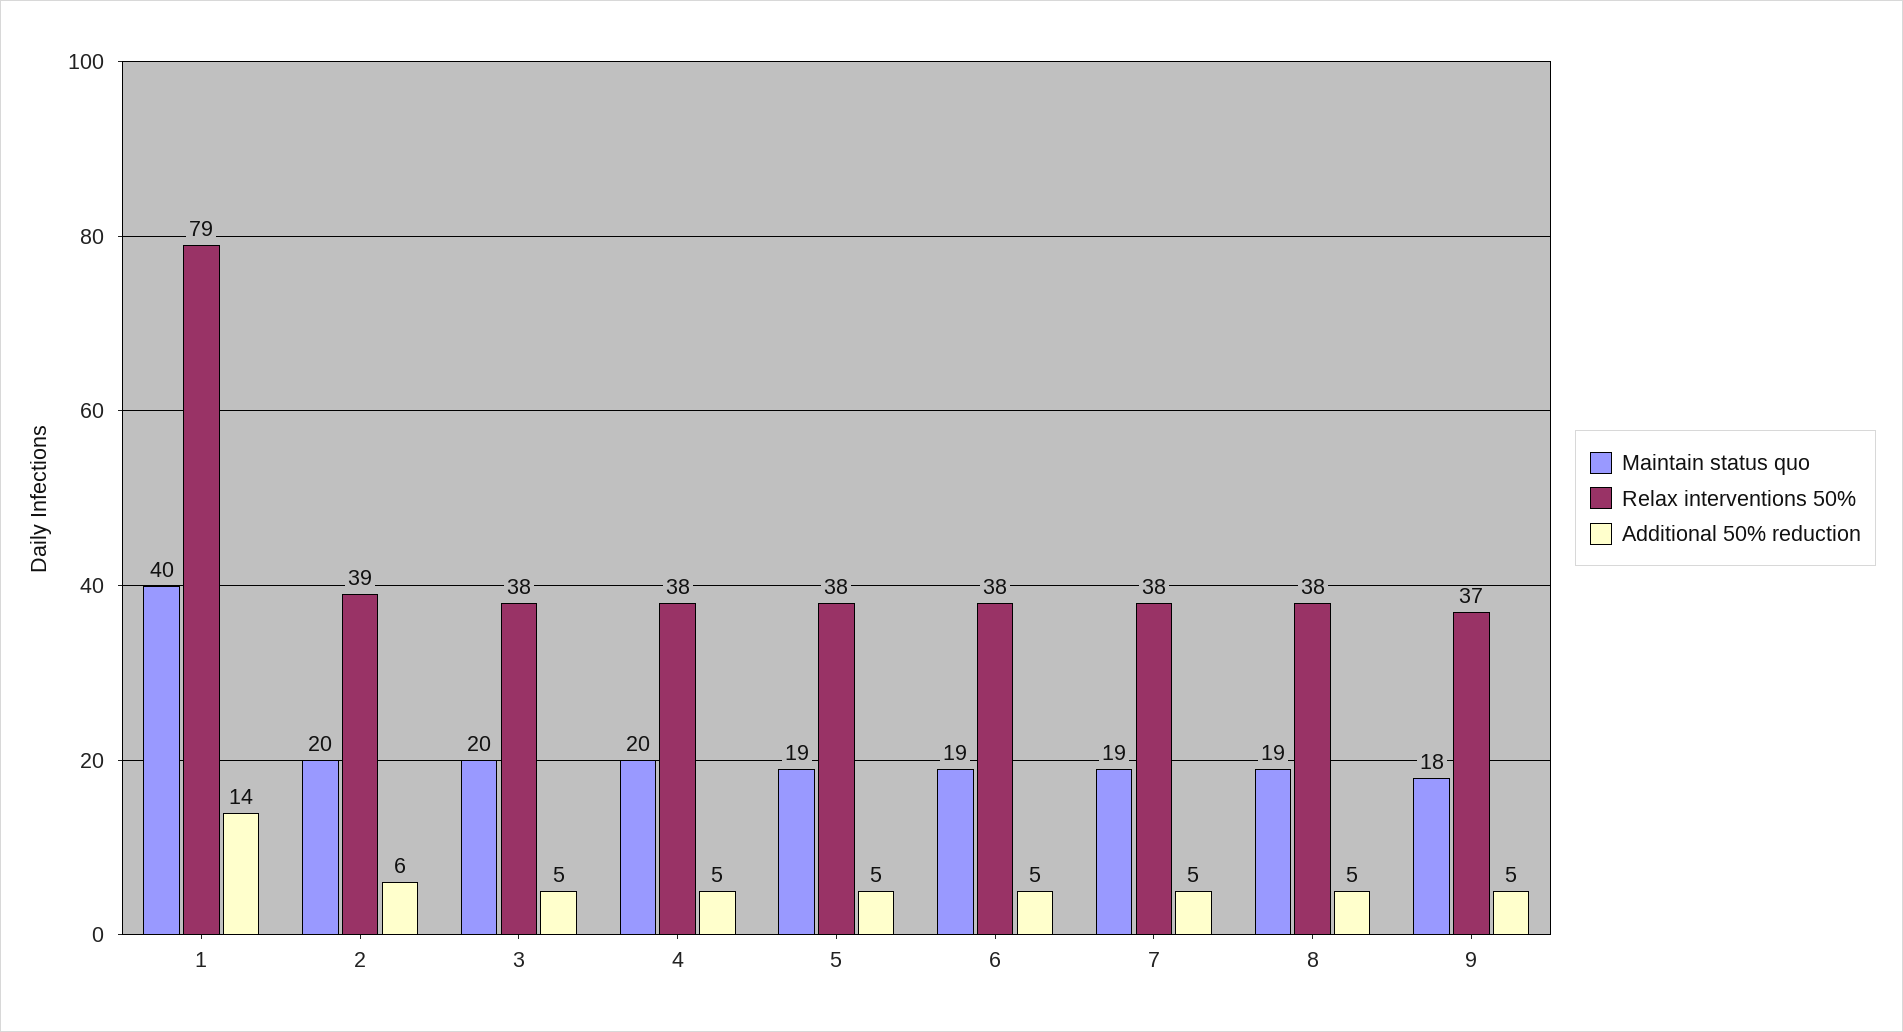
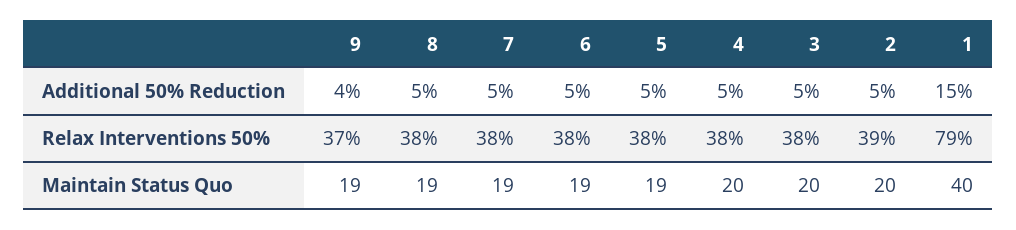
  {
    "Maintain status quo": {
      "1": 40,
      "2": 20,
      "3": 20,
      "4": 20,
      "5": 19,
      "6": 19,
      "7": 19,
      "8": 19,
-     "9": 18
+     "9": 19
    },
    "Relax interventions 50%": {
      "1": 79,
      "2": 39,
      "3": 38,
      "4": 38,
      "5": 38,
      "6": 38,
      "7": 38,
      "8": 38,
      "9": 37
    },
    "Additional 50% reduction": {
-     "1": 14,
+     "1": 15,
-     "2": 6,
+     "2": 5,
      "3": 5,
      "4": 5,
      "5": 5,
      "6": 5,
      "7": 5,
      "8": 5,
-     "9": 5
+     "9": 4
    }
  }

